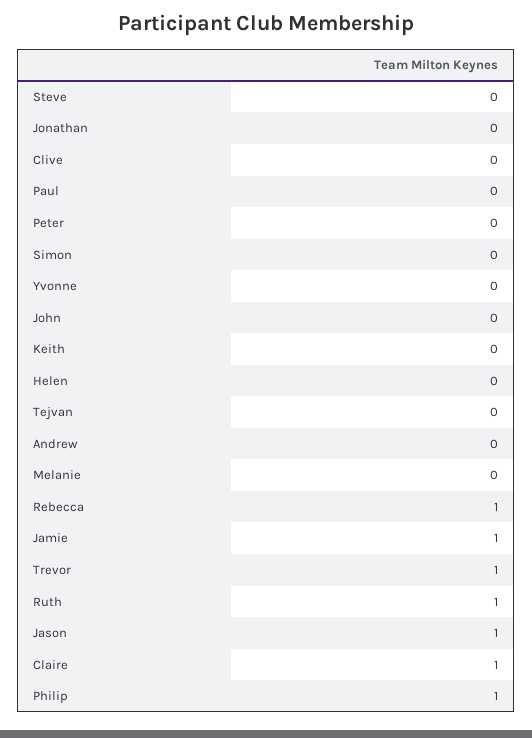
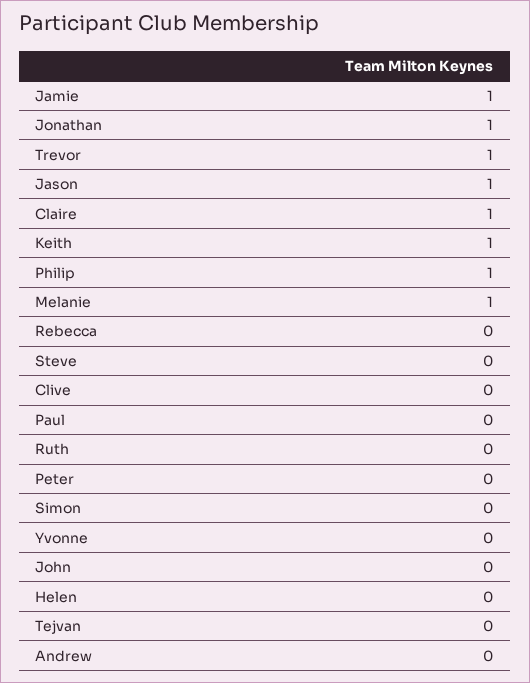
  {
    "Steve": 0,
-   "Jonathan": 0,
+   "Jonathan": 1,
    "Clive": 0,
    "Paul": 0,
    "Peter": 0,
    "Simon": 0,
    "Yvonne": 0,
    "John": 0,
-   "Keith": 0,
+   "Keith": 1,
    "Helen": 0,
    "Tejvan": 0,
    "Andrew": 0,
-   "Melanie": 0,
+   "Melanie": 1,
-   "Rebecca": 1,
+   "Rebecca": 0,
    "Jamie": 1,
    "Trevor": 1,
-   "Ruth": 1,
+   "Ruth": 0,
    "Jason": 1,
    "Claire": 1,
    "Philip": 1
  }

